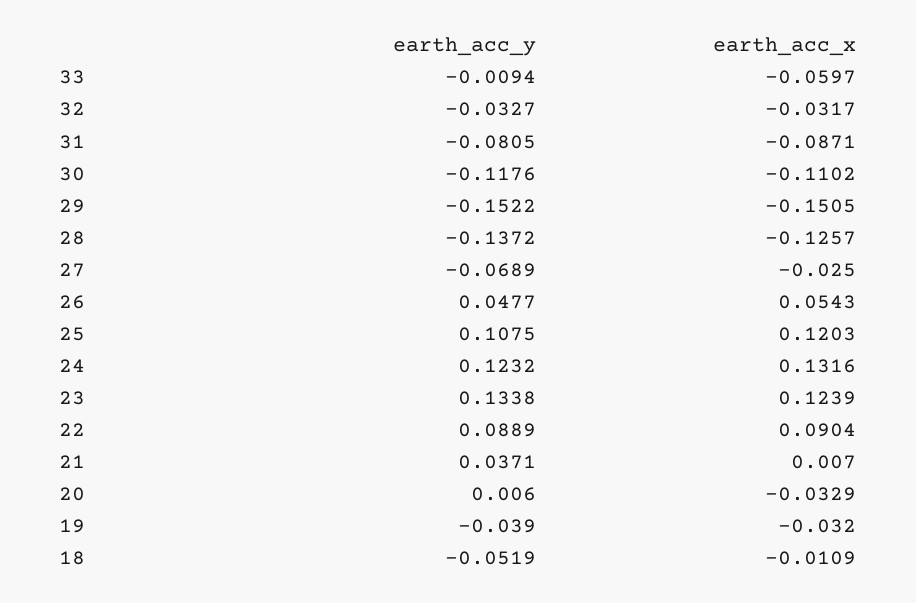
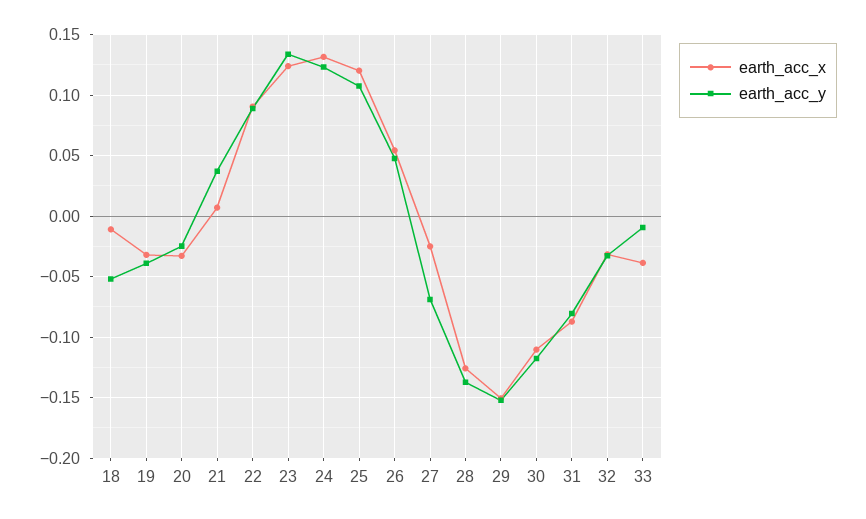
  {
    "earth_acc_y": {
      "33": -0.0094,
      "32": -0.0327,
      "31": -0.0805,
      "30": -0.1176,
      "29": -0.1522,
      "28": -0.1372,
      "27": -0.0689,
      "26": 0.0477,
      "25": 0.1075,
      "24": 0.1232,
      "23": 0.1338,
      "22": 0.0889,
      "21": 0.0371,
-     "20": 0.006,
+     "20": -0.025,
      "19": -0.039,
      "18": -0.0519
    },
    "earth_acc_x": {
-     "33": -0.0597,
+     "33": -0.04,
      "32": -0.0317,
      "31": -0.0871,
      "30": -0.1102,
      "29": -0.1505,
      "28": -0.1257,
      "27": -0.025,
      "26": 0.0543,
      "25": 0.1203,
      "24": 0.1316,
      "23": 0.1239,
      "22": 0.0904,
      "21": 0.007,
      "20": -0.0329,
      "19": -0.032,
      "18": -0.0109
    }
  }

